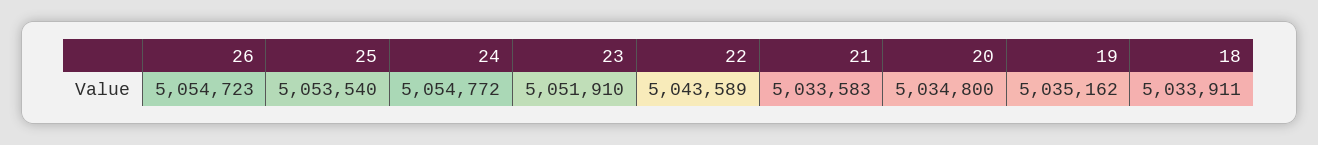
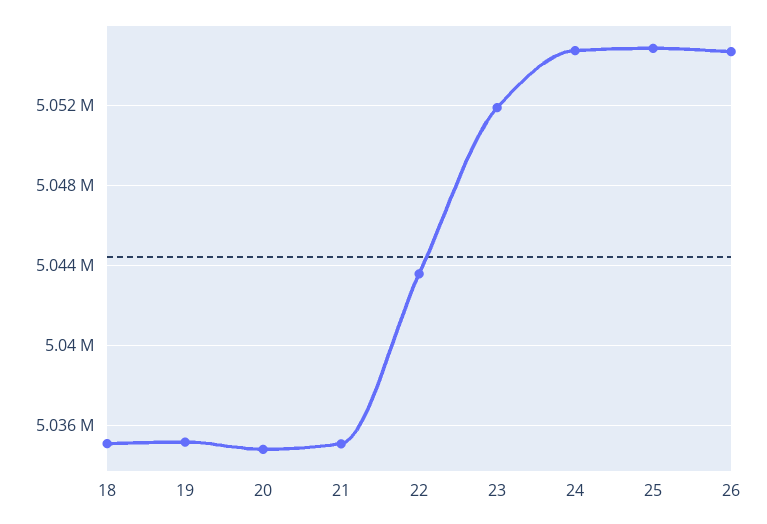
  {
    "26": 5054723,
-   "25": 5053540,
+   "25": 5055000,
    "24": 5054772,
    "23": 5051910,
    "22": 5043589,
-   "21": 5033583,
+   "21": 5035000,
    "20": 5034800,
    "19": 5035162,
-   "18": 5033911
+   "18": 5035000
  }

